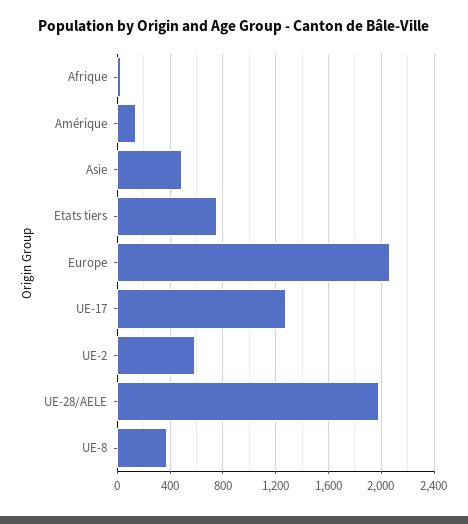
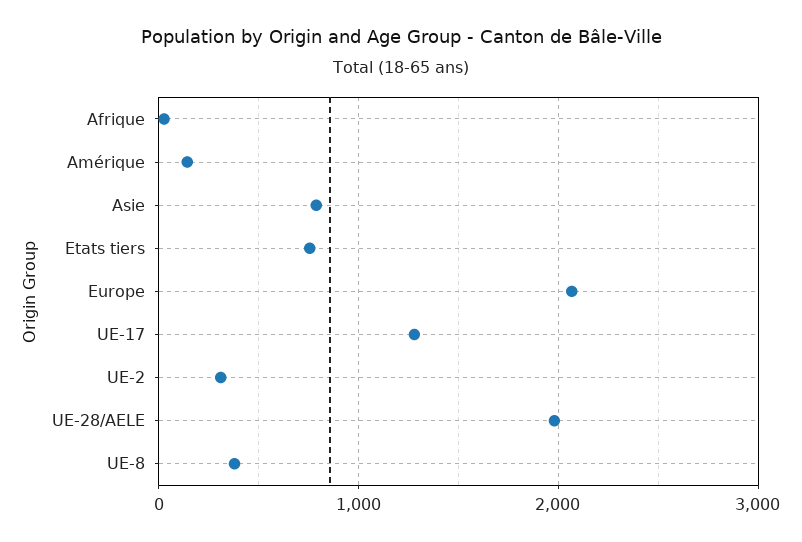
  {
    "Afrique": 50,
    "Amérique": 150,
-   "Asie": 500,
+   "Asie": 800,
    "Etats tiers": 750,
    "Europe": 2050,
    "UE-17": 1300,
-   "UE-2": 600,
+   "UE-2": 300,
    "UE-28/AELE": 2000,
    "UE-8": 400
  }

